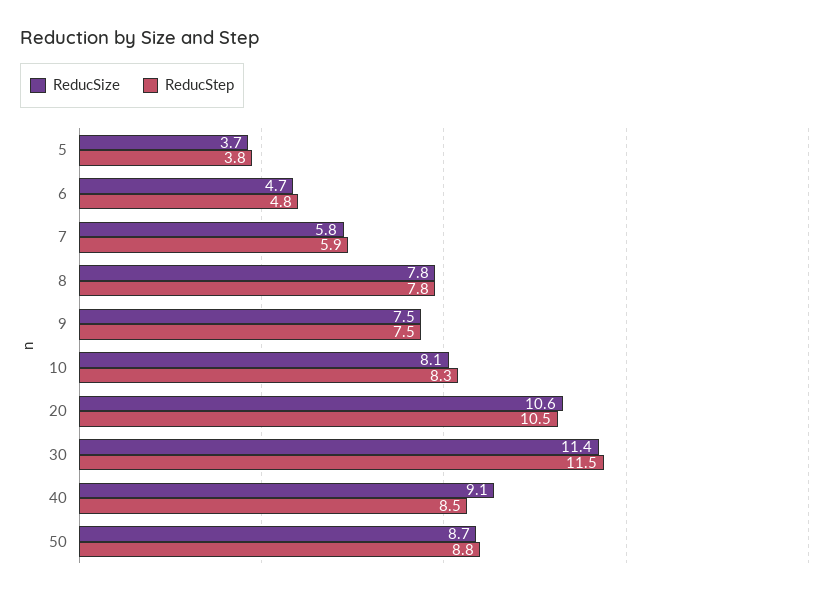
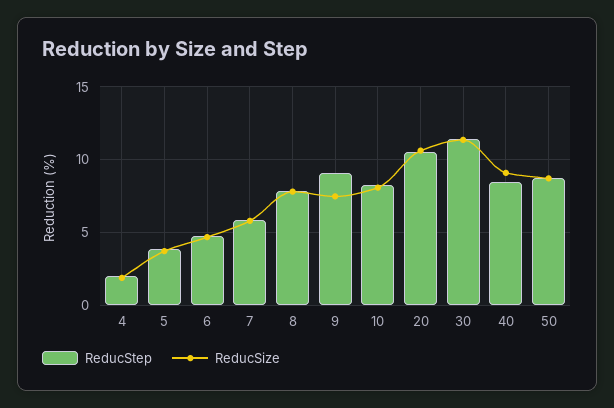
  {
    "ReducSize": {
      "5": 3.7,
      "6": 4.7,
      "7": 5.8,
      "8": 7.8,
      "9": 7.5,
      "10": 8.1,
      "20": 10.6,
      "30": 11.4,
      "40": 9.1,
-     "50": 8.7
+     "50": 8.7,
+     "4": 2
    },
    "ReducStep": {
      "5": 3.8,
      "6": 4.8,
      "7": 5.9,
      "8": 7.8,
-     "9": 7.5,
+     "9": 9,
      "10": 8.3,
      "20": 10.5,
      "30": 11.5,
      "40": 8.5,
-     "50": 8.8
+     "50": 8.8,
+     "4": 2
    }
  }

